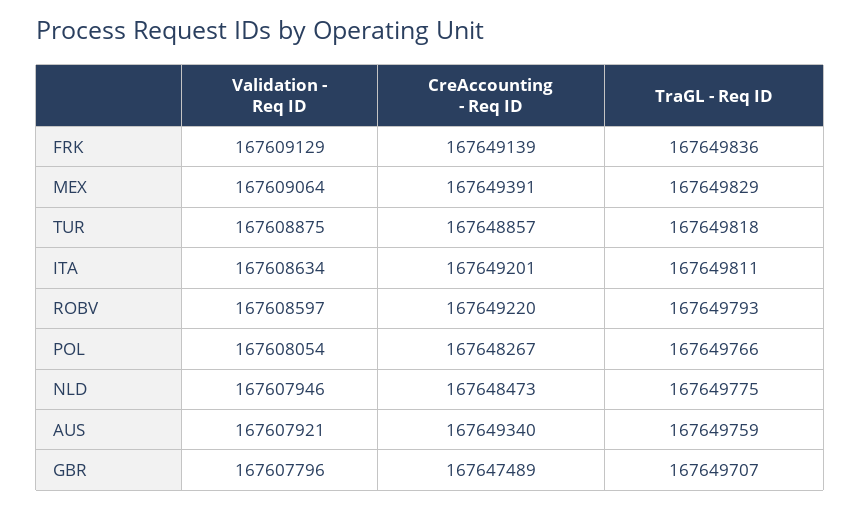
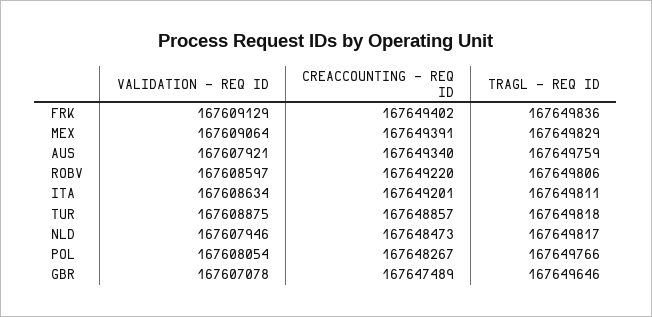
  {
    "Validation - Req ID": {
      "FRK": 167609129,
      "MEX": 167609064,
      "TUR": 167608875,
      "ITA": 167608634,
      "ROBV": 167608597,
      "POL": 167608054,
      "NLD": 167607946,
      "AUS": 167607921,
-     "GBR": 167607796
+     "GBR": 167607078
    },
    "CreAccounting - Req ID": {
-     "FRK": 167649139,
+     "FRK": 167649402,
      "MEX": 167649391,
      "TUR": 167648857,
      "ITA": 167649201,
      "ROBV": 167649220,
      "POL": 167648267,
      "NLD": 167648473,
      "AUS": 167649340,
      "GBR": 167647489
    },
    "TraGL - Req ID": {
      "FRK": 167649836,
      "MEX": 167649829,
      "TUR": 167649818,
      "ITA": 167649811,
-     "ROBV": 167649793,
+     "ROBV": 167649806,
      "POL": 167649766,
-     "NLD": 167649775,
+     "NLD": 167649817,
      "AUS": 167649759,
-     "GBR": 167649707
+     "GBR": 167649646
    }
  }

